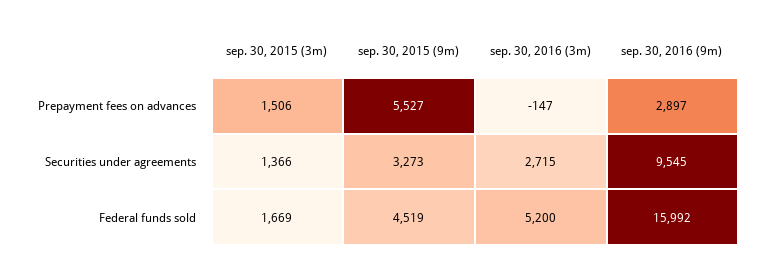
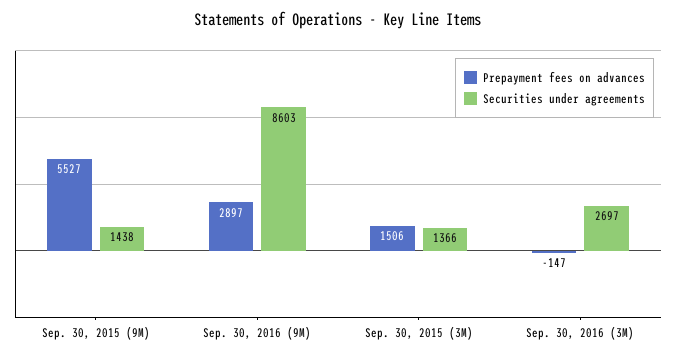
  {
    "Prepayment fees on advances": {
      "sep. 30, 2015 (3m)": 1506,
      "sep. 30, 2015 (9m)": 5527,
      "sep. 30, 2016 (3m)": -147,
      "sep. 30, 2016 (9m)": 2897
    },
    "Securities under agreements": {
      "sep. 30, 2015 (3m)": 1366,
-     "sep. 30, 2015 (9m)": 3273,
+     "sep. 30, 2015 (9m)": 1438,
-     "sep. 30, 2016 (3m)": 2715,
+     "sep. 30, 2016 (3m)": 2697,
-     "sep. 30, 2016 (9m)": 9545
+     "sep. 30, 2016 (9m)": 8603
-   },
+   }
-   "Federal funds sold": {
-     "sep. 30, 2015 (3m)": 1669,
-     "sep. 30, 2015 (9m)": 4519,
-     "sep. 30, 2016 (3m)": 5200,
-     "sep. 30, 2016 (9m)": 15992
-   }
  }

